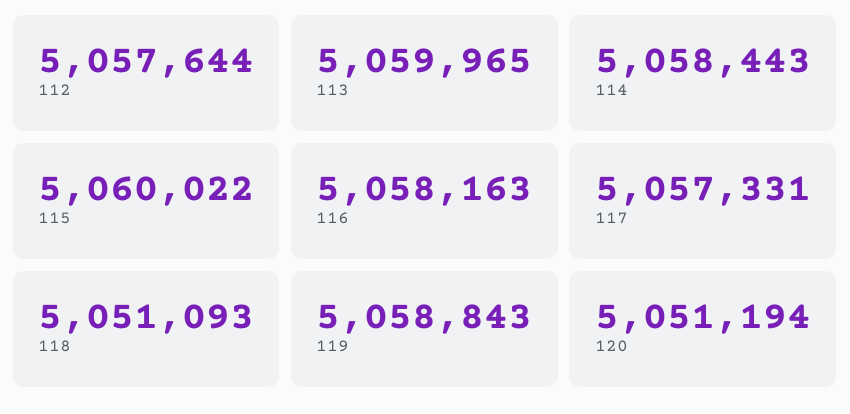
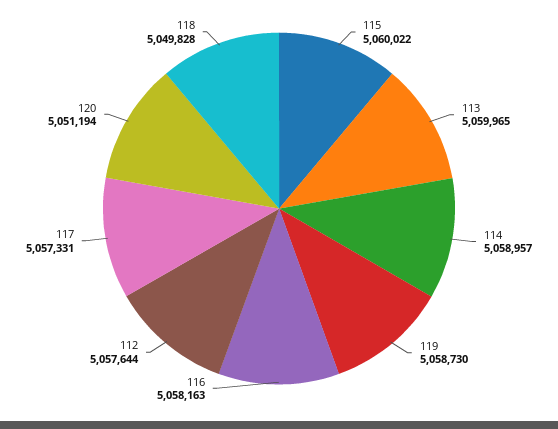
  {
    "112": 5057644,
    "113": 5059965,
-   "114": 5058443,
+   "114": 5058957,
    "115": 5060022,
    "116": 5058163,
    "117": 5057331,
-   "118": 5051093,
+   "118": 5049828,
-   "119": 5058843,
+   "119": 5058730,
    "120": 5051194
  }

